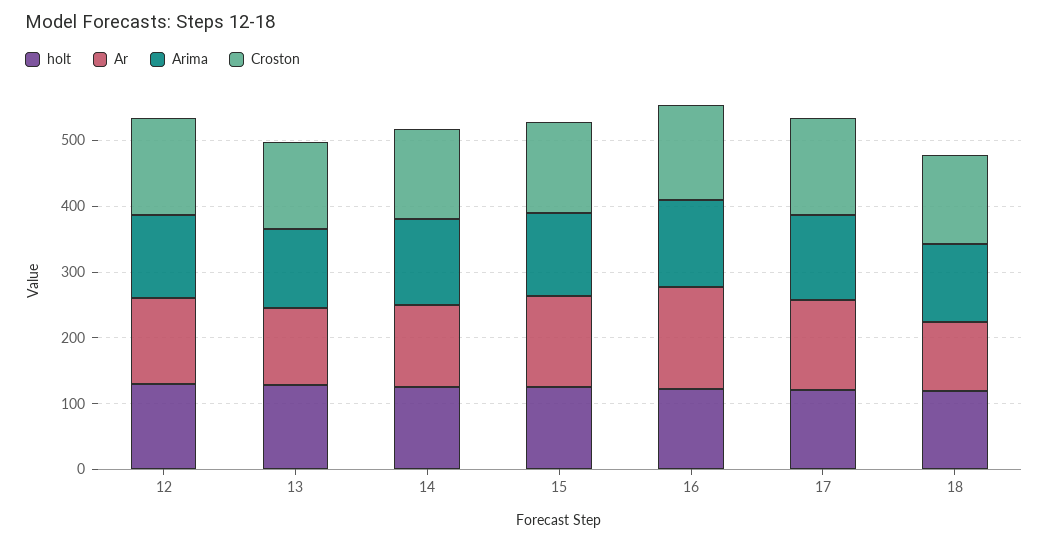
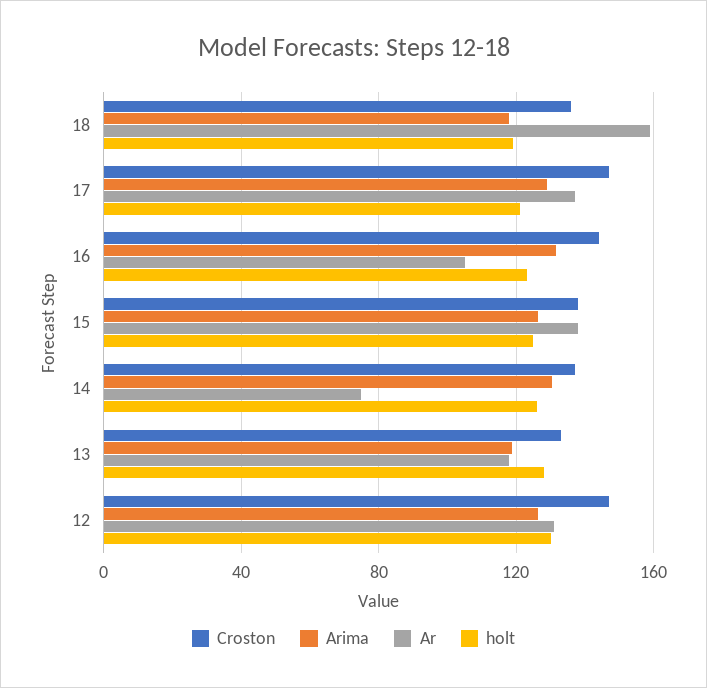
  {
    "holt": {
      "12": 130,
      "13": 130,
      "14": 125,
      "15": 125,
      "16": 125,
      "17": 120,
      "18": 120
    },
    "Ar": {
      "12": 130,
      "13": 120,
-     "14": 120,
+     "14": 75,
      "15": 140,
-     "16": 160,
+     "16": 105,
      "17": 135,
-     "18": 100
+     "18": 160
    },
    "Arima": {
      "12": 125,
      "13": 120,
      "14": 130,
      "15": 125,
      "16": 130,
      "17": 130,
      "18": 120
    },
    "Croston": {
      "12": 145,
      "13": 135,
      "14": 135,
      "15": 140,
      "16": 145,
      "17": 145,
      "18": 135
    }
  }

